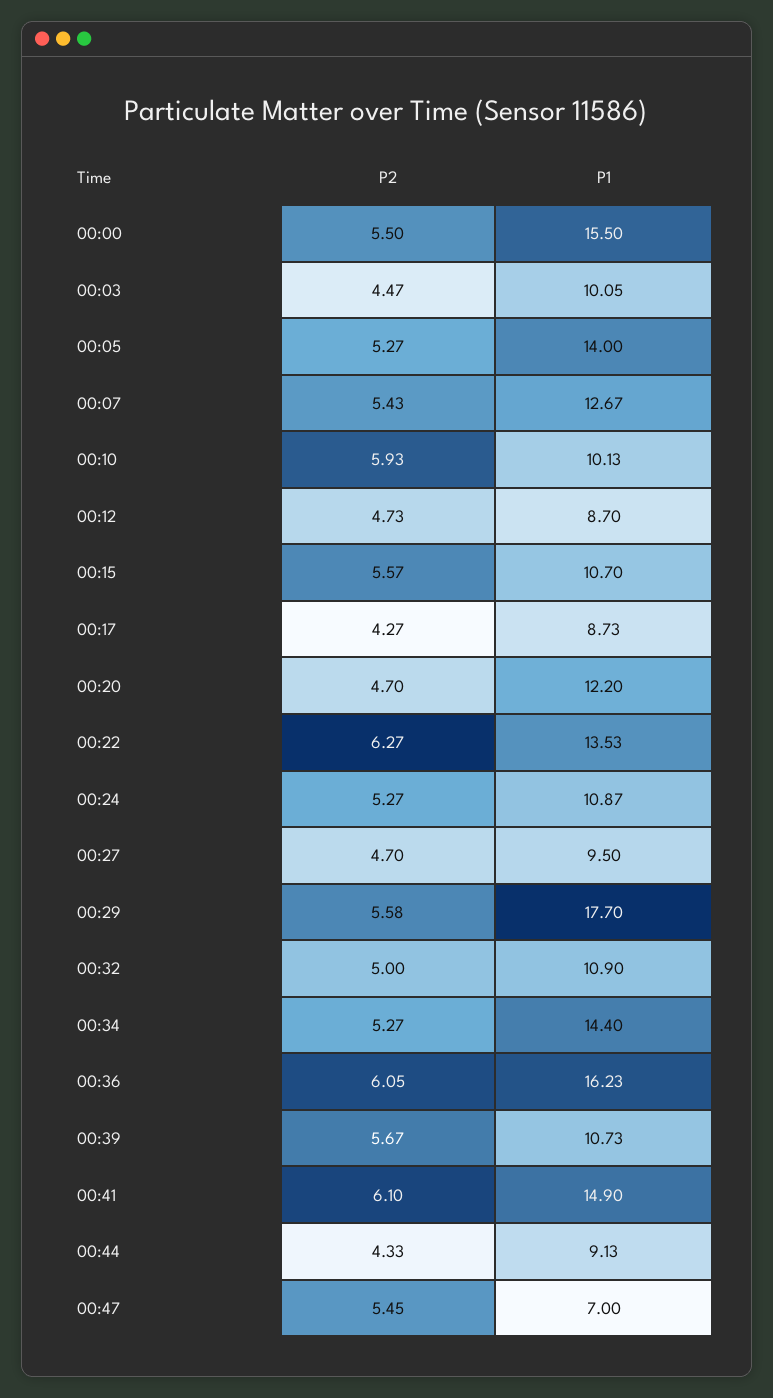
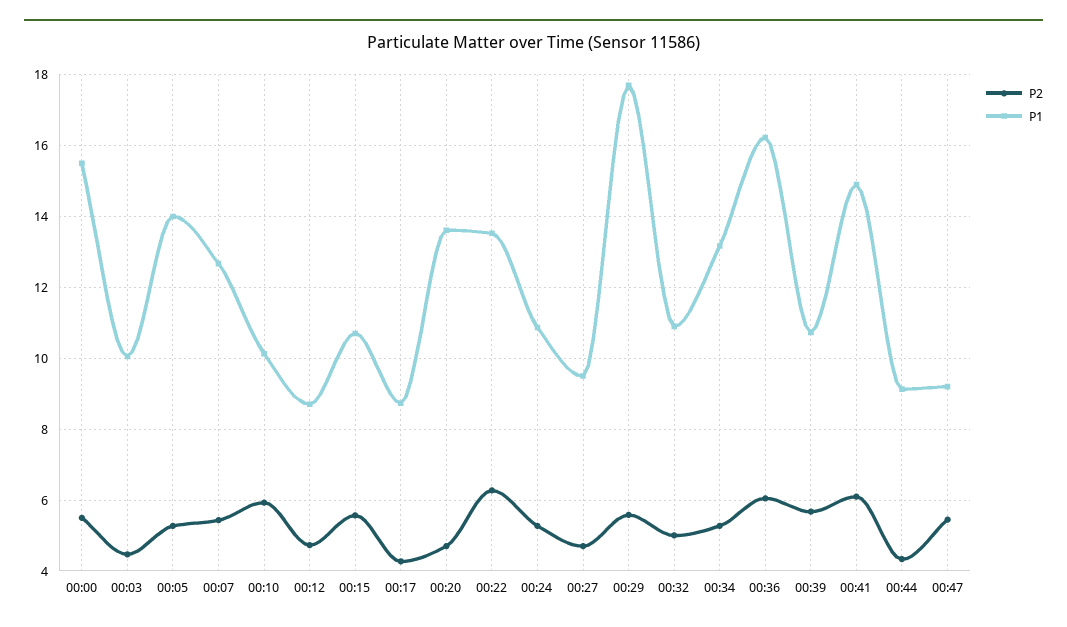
  {
    "P2": {
      "00:00": 5.5,
      "00:03": 4.47,
      "00:05": 5.27,
      "00:07": 5.43,
      "00:10": 5.93,
      "00:12": 4.73,
      "00:15": 5.57,
      "00:17": 4.27,
      "00:20": 4.7,
      "00:22": 6.27,
      "00:24": 5.27,
      "00:27": 4.7,
      "00:29": 5.58,
      "00:32": 5,
      "00:34": 5.27,
      "00:36": 6.05,
      "00:39": 5.67,
      "00:41": 6.1,
      "00:44": 4.33,
      "00:47": 5.45
    },
    "P1": {
      "00:00": 15.5,
      "00:03": 10.05,
      "00:05": 14,
      "00:07": 12.67,
      "00:10": 10.13,
      "00:12": 8.7,
      "00:15": 10.7,
      "00:17": 8.73,
-     "00:20": 12.2,
+     "00:20": 13.6,
      "00:22": 13.53,
      "00:24": 10.87,
      "00:27": 9.5,
      "00:29": 17.7,
      "00:32": 10.9,
-     "00:34": 14.4,
+     "00:34": 13.2,
      "00:36": 16.23,
      "00:39": 10.73,
      "00:41": 14.9,
      "00:44": 9.13,
-     "00:47": 7
+     "00:47": 9.2
    }
  }

